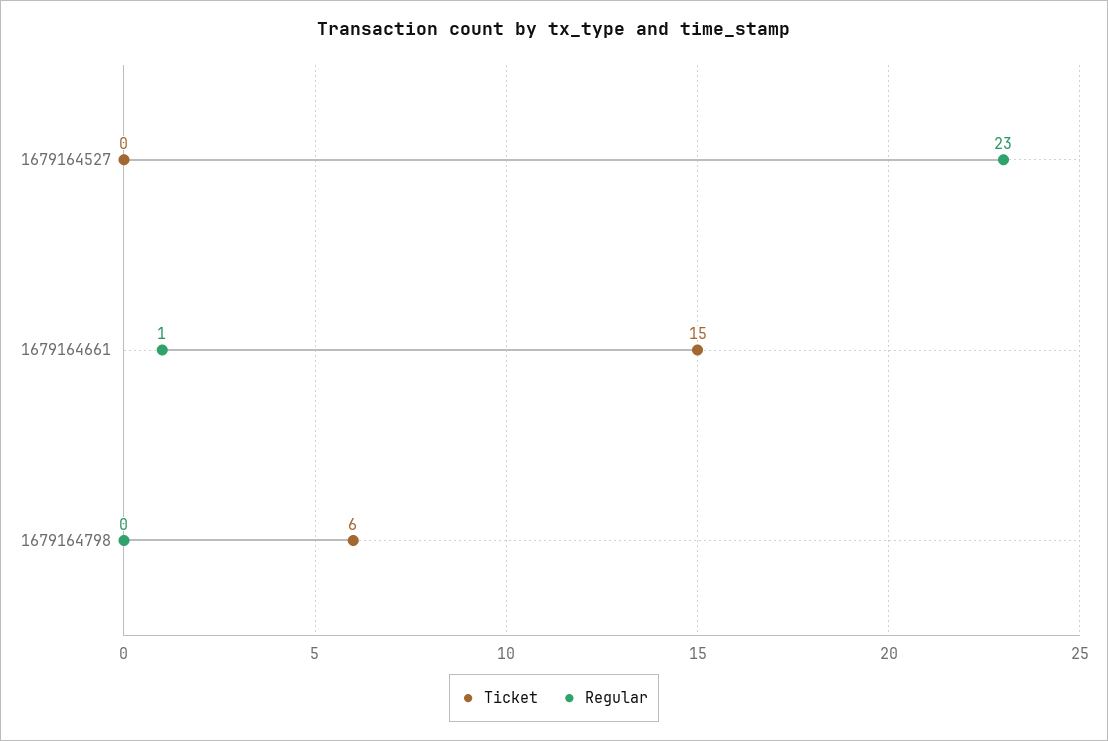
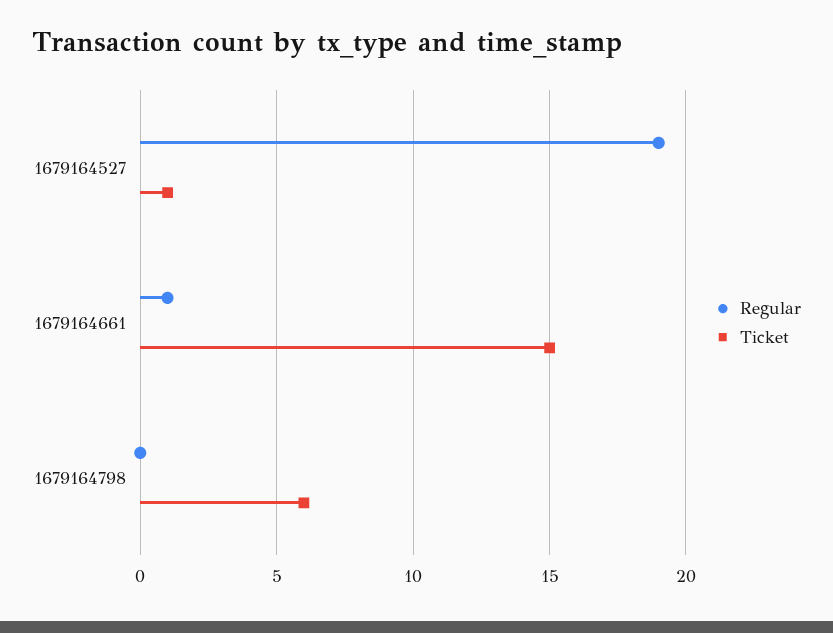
  {
    "Ticket": {
-     "1679164527": 0,
+     "1679164527": 1,
      "1679164661": 15,
      "1679164798": 6
    },
    "Regular": {
-     "1679164527": 23,
+     "1679164527": 19,
      "1679164661": 1,
      "1679164798": 0
    }
  }

